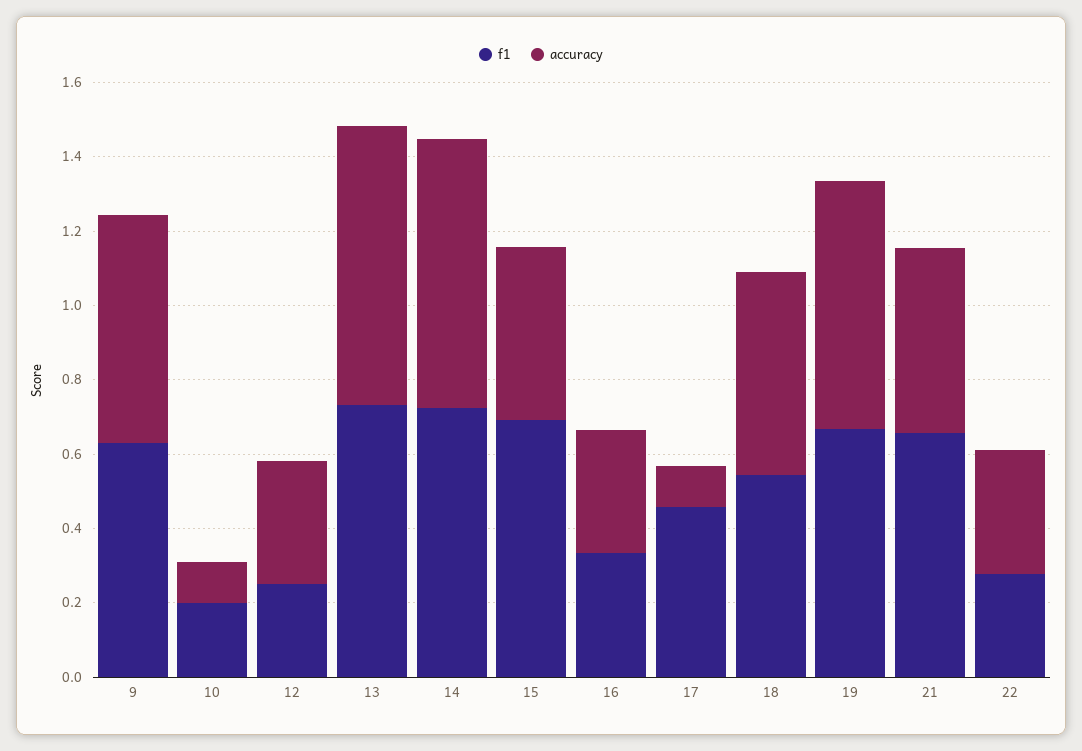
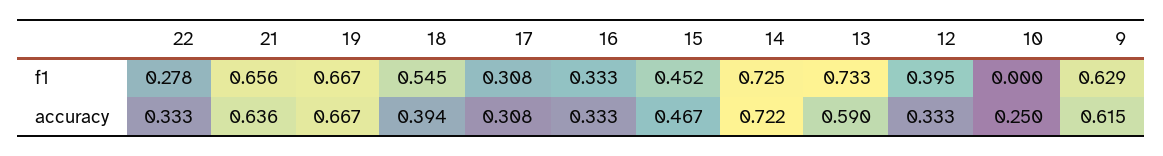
  {
    "f1": {
      "9": 0.629,
-     "10": 0.2,
+     "10": 0,
-     "12": 0.25,
+     "12": 0.395,
      "13": 0.733,
      "14": 0.725,
-     "15": 0.7,
+     "15": 0.452,
      "16": 0.333,
-     "17": 0.45,
+     "17": 0.308,
      "18": 0.545,
      "19": 0.667,
      "21": 0.656,
      "22": 0.278
    },
    "accuracy": {
      "9": 0.615,
-     "10": 0.1,
+     "10": 0.25,
      "12": 0.333,
-     "13": 0.75,
+     "13": 0.59,
      "14": 0.722,
      "15": 0.467,
      "16": 0.333,
-     "17": 0.1,
+     "17": 0.308,
-     "18": 0.55,
+     "18": 0.394,
      "19": 0.667,
-     "21": 0.5,
+     "21": 0.636,
      "22": 0.333
    }
  }

